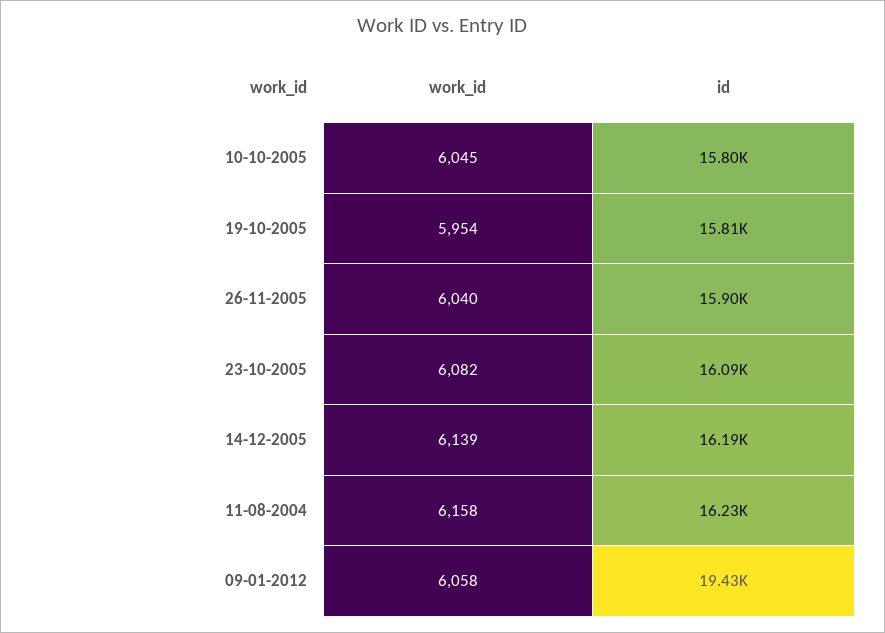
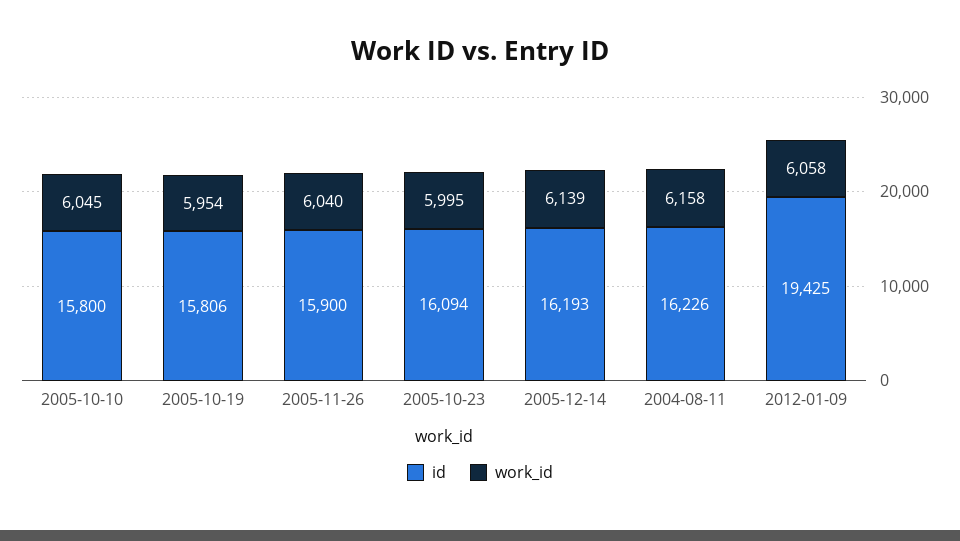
  {
    "work_id": {
      "10-10-2005": 6045,
      "19-10-2005": 5954,
      "26-11-2005": 6040,
-     "23-10-2005": 6082,
+     "23-10-2005": 5995,
      "14-12-2005": 6139,
      "11-08-2004": 6158,
      "09-01-2012": 6058
    },
    "id": {
      "10-10-2005": 15800,
      "19-10-2005": 15806,
      "26-11-2005": 15900,
      "23-10-2005": 16094,
      "14-12-2005": 16193,
      "11-08-2004": 16226,
      "09-01-2012": 19425
    }
  }

